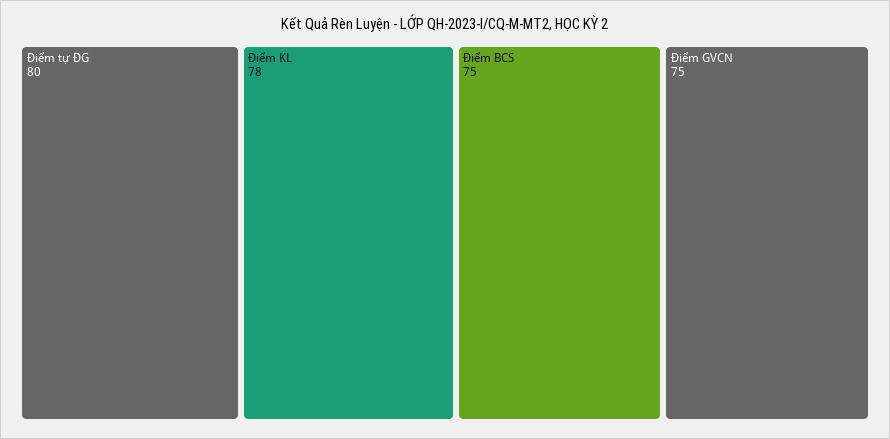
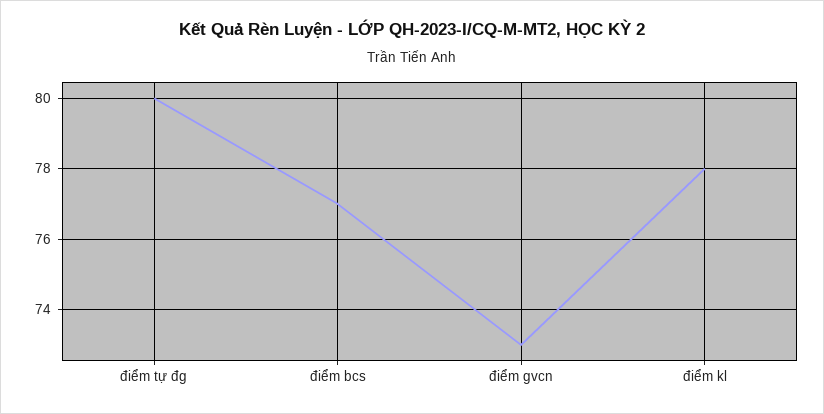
  {
    "Điểm tự ĐG": 80,
    "Điểm KL": 78,
-   "Điểm BCS": 75,
+   "Điểm BCS": 77,
-   "Điểm GVCN": 75
+   "Điểm GVCN": 73
  }

